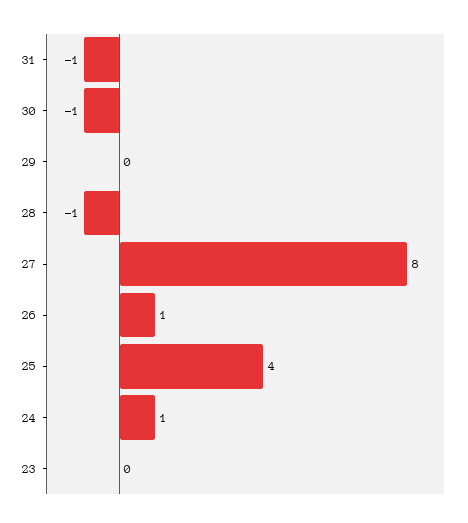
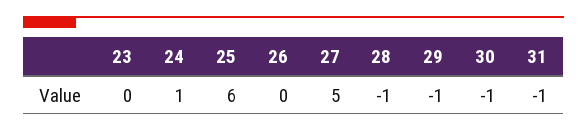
  {
    "31": -1,
    "30": -1,
-   "29": 0,
+   "29": -1,
    "28": -1,
-   "27": 8,
+   "27": 5,
-   "26": 1,
+   "26": 0,
-   "25": 4,
+   "25": 6,
    "24": 1,
    "23": 0
  }

